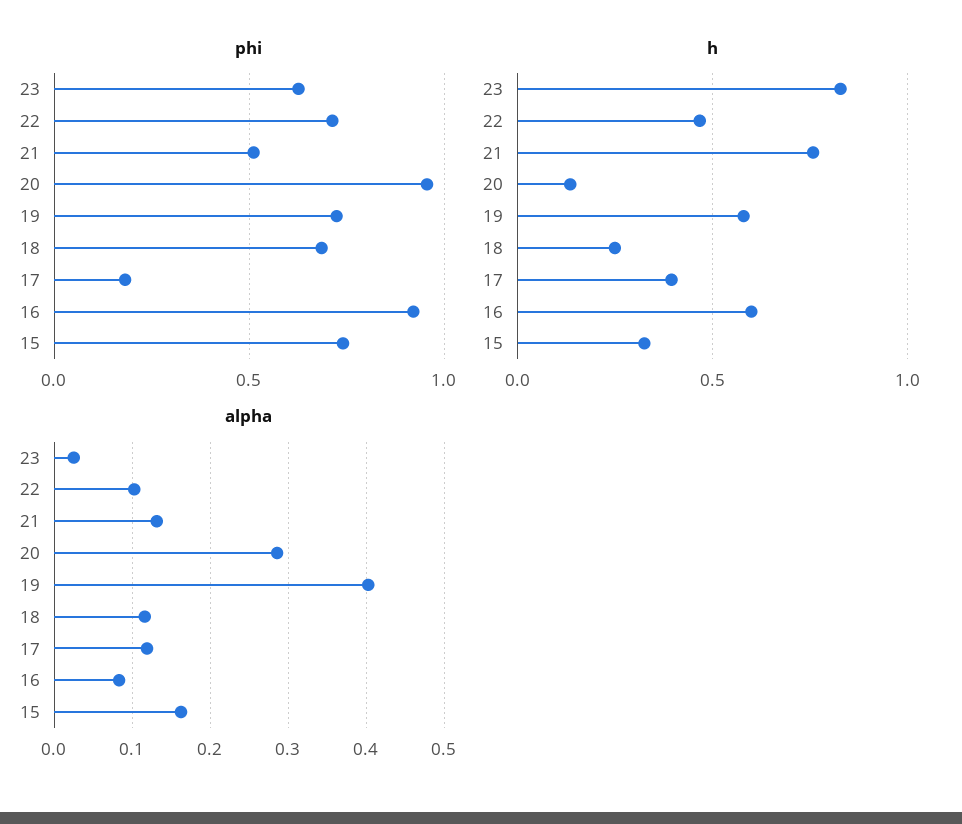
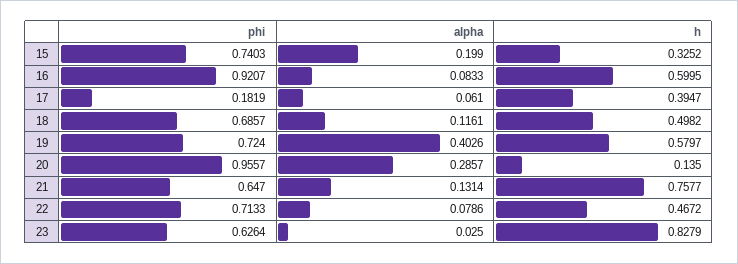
  {
    "phi": {
      "23": 0.6264,
      "22": 0.7133,
-     "21": 0.5,
+     "21": 0.647,
      "20": 0.9557,
      "19": 0.724,
      "18": 0.6857,
      "17": 0.1819,
      "16": 0.9207,
      "15": 0.7403
    },
    "h": {
      "23": 0.8279,
      "22": 0.4672,
      "21": 0.7577,
      "20": 0.135,
      "19": 0.5797,
-     "18": 0.25,
+     "18": 0.4982,
      "17": 0.3947,
      "16": 0.5995,
      "15": 0.3252
    },
    "alpha": {
      "23": 0.025,
-     "22": 0.1,
+     "22": 0.0786,
      "21": 0.1314,
      "20": 0.2857,
      "19": 0.4026,
      "18": 0.1161,
-     "17": 0.12,
+     "17": 0.061,
      "16": 0.0833,
-     "15": 0.16
+     "15": 0.199
    }
  }

